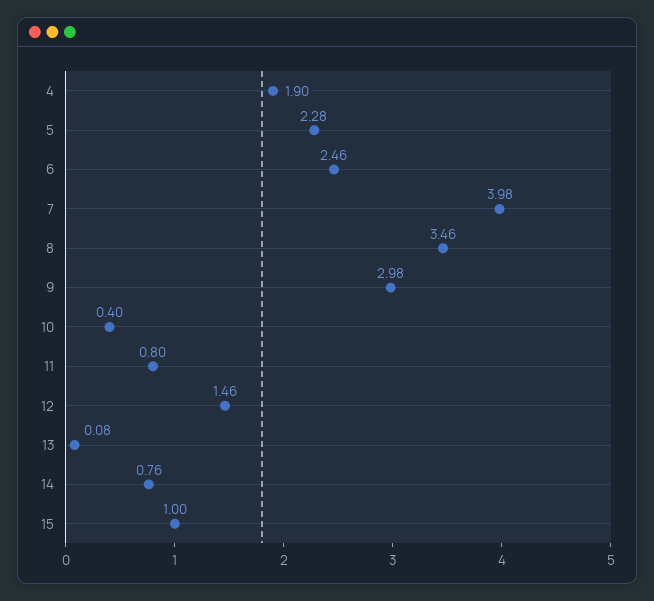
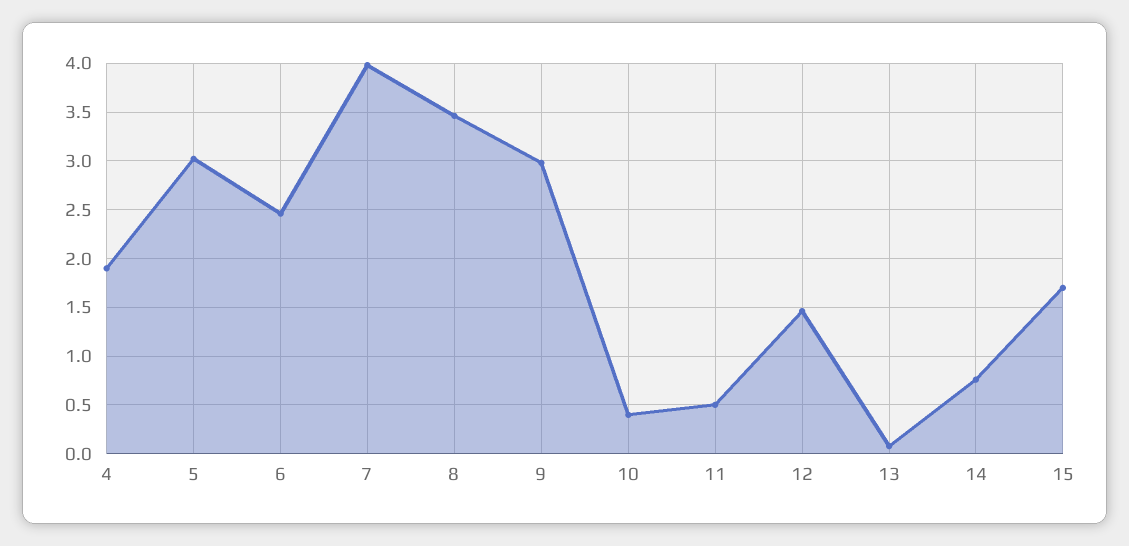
  {
    "4": 1.9,
-   "5": 2.28,
+   "5": 3,
    "6": 2.46,
    "7": 3.98,
    "8": 3.46,
    "9": 2.98,
    "10": 0.4,
-   "11": 0.8,
+   "11": 0.5,
    "12": 1.46,
    "13": 0.08,
    "14": 0.76,
-   "15": 1
+   "15": 1.7
  }

